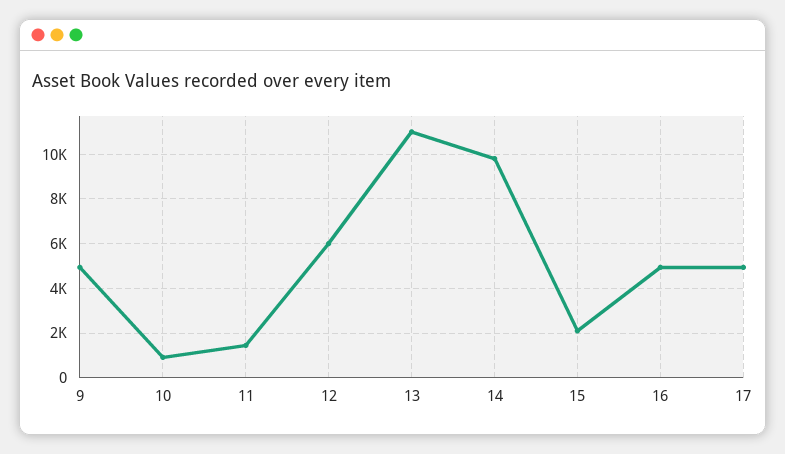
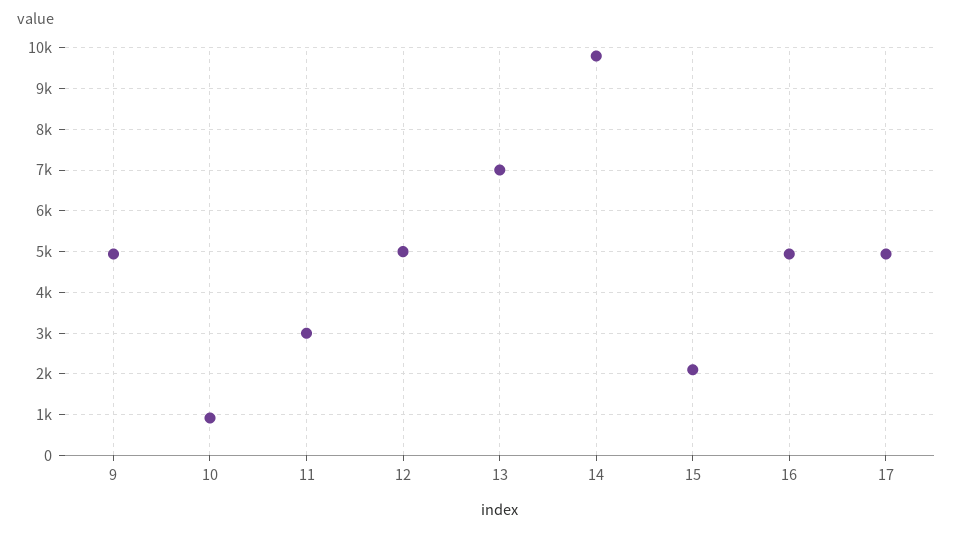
  {
    "9": 5000,
    "10": 1000,
-   "11": 1500,
+   "11": 3000,
-   "12": 6000,
+   "12": 5000,
-   "13": 11000,
+   "13": 7000,
    "14": 9800,
    "15": 2200,
    "16": 5000,
    "17": 5000
  }

